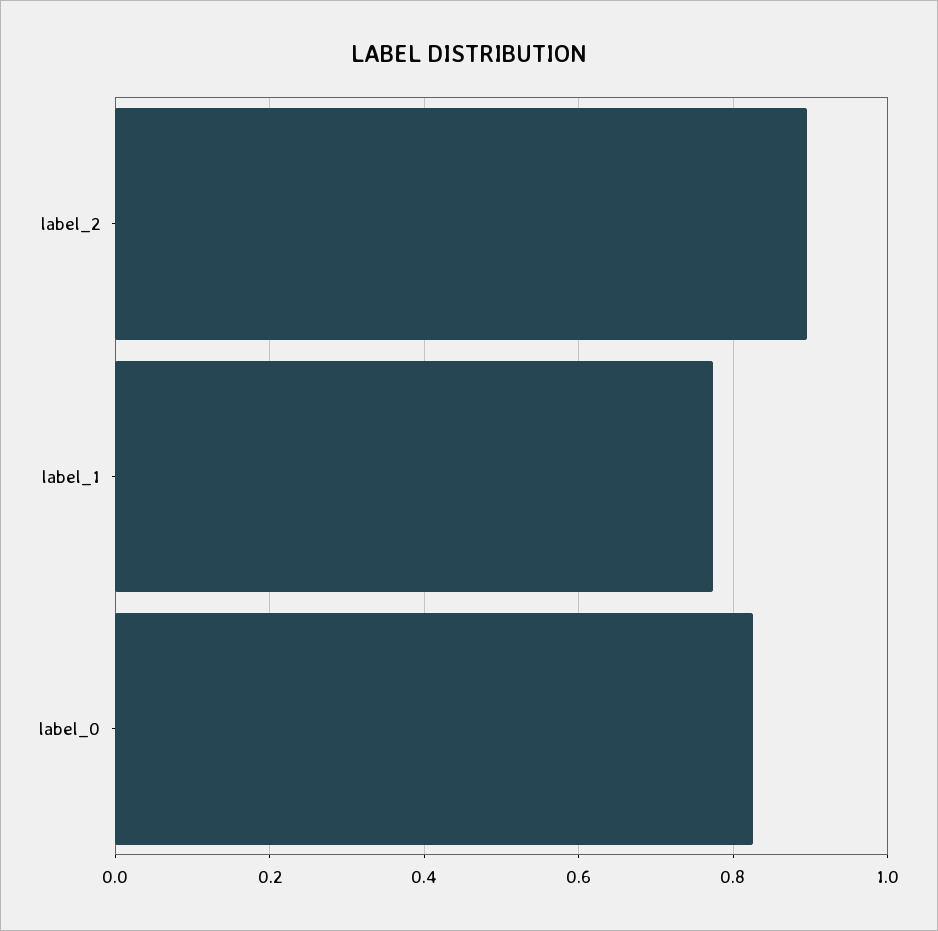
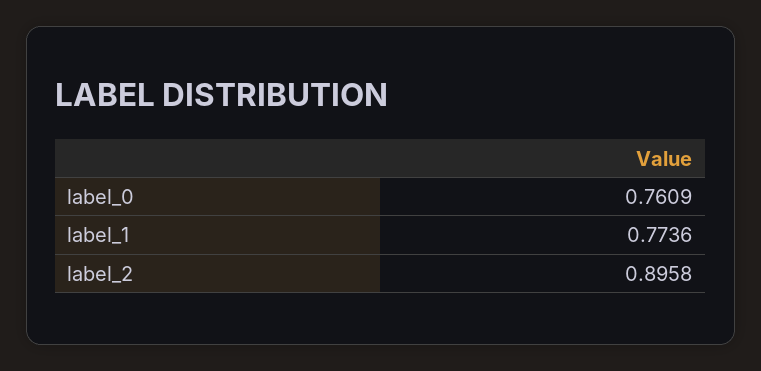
  {
    "label_2": 0.8958,
    "label_1": 0.7736,
-   "label_0": 0.82
+   "label_0": 0.7609
  }

